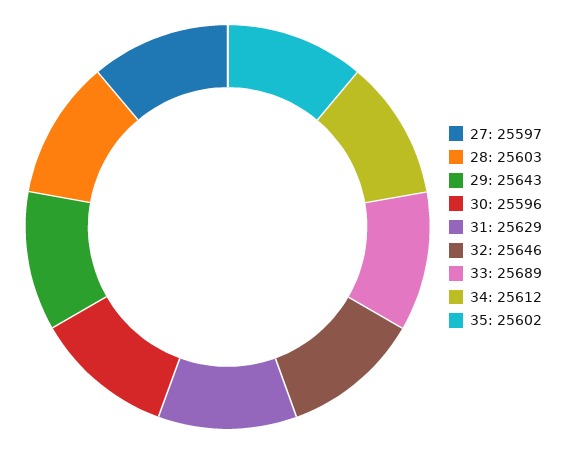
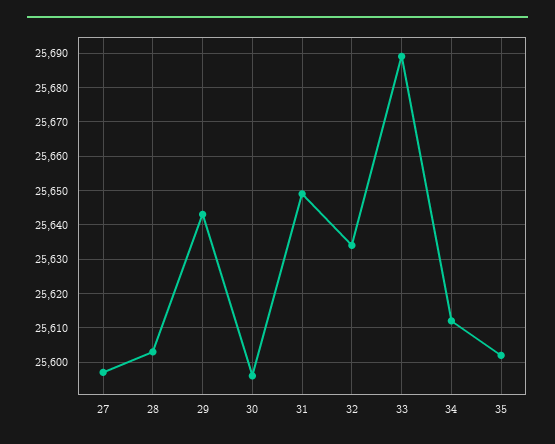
  {
    "27": 25597,
    "28": 25603,
    "29": 25643,
    "30": 25596,
-   "31": 25629,
+   "31": 25650,
-   "32": 25646,
+   "32": 25635,
    "33": 25689,
    "34": 25612,
    "35": 25602
  }

